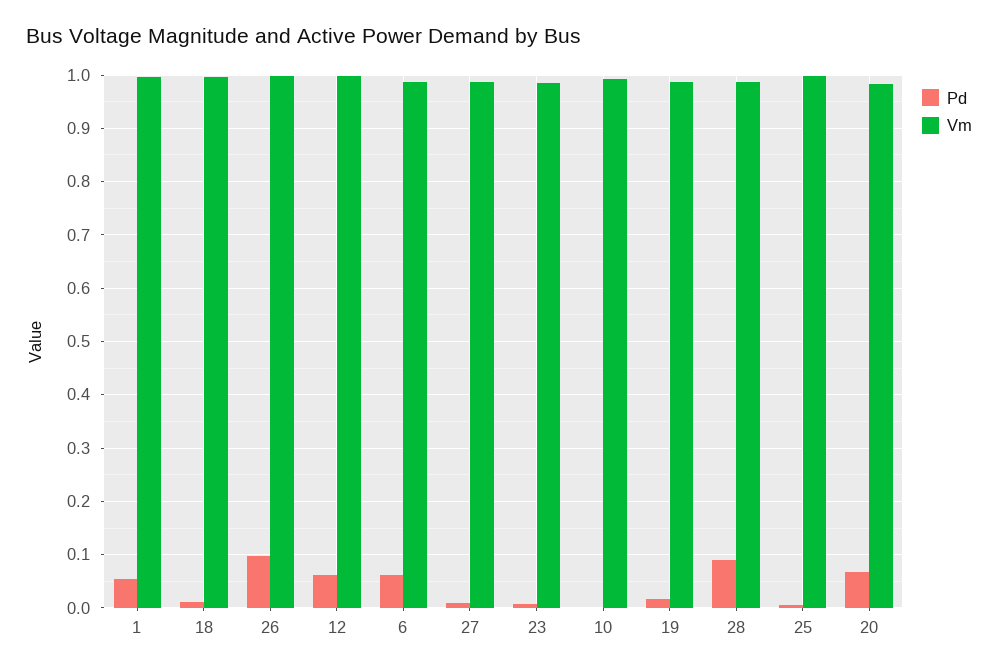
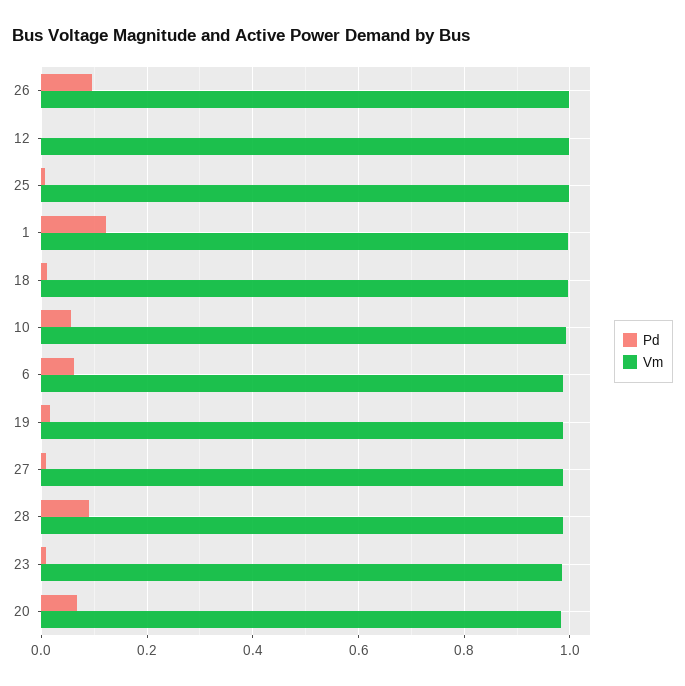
  {
    "Pd": {
-     "1": 0.06,
+     "1": 0.12,
      "18": 0.02,
      "26": 0.1,
-     "12": 0.06,
+     "12": 0,
      "6": 0.06,
      "27": 0,
      "23": 0,
-     "10": 0,
+     "10": 0.06,
      "19": 0.02,
      "28": 0.1,
      "25": 0,
      "20": 0.06
    },
    "Vm": {
      "1": 1,
      "18": 1,
      "26": 1,
      "12": 1,
      "6": 0.98,
      "27": 0.98,
      "23": 0.98,
      "10": 1,
      "19": 0.98,
      "28": 0.98,
      "25": 1,
      "20": 0.98
    }
  }

